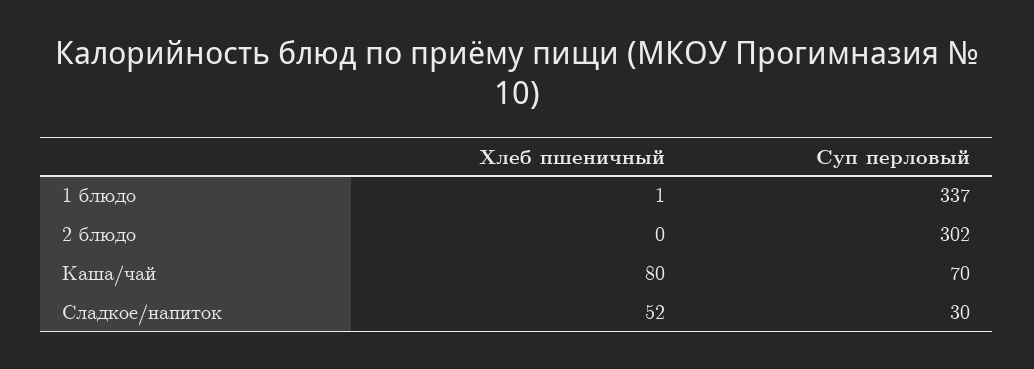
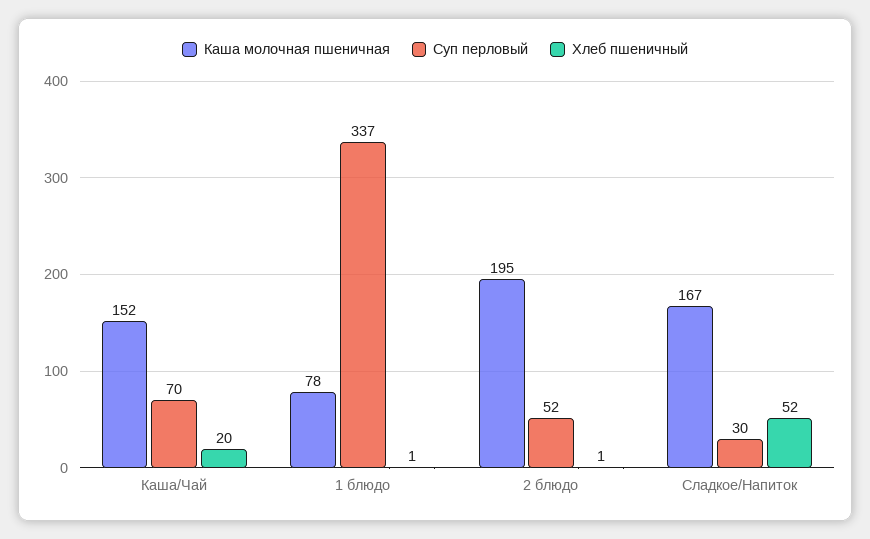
  {
    "Хлеб пшеничный": {
      "1 блюдо": 1,
-     "2 блюдо": 0,
+     "2 блюдо": 1,
-     "Каша/чай": 80,
+     "Каша/чай": 20,
      "Сладкое/напиток": 52
    },
    "Суп перловый": {
      "1 блюдо": 337,
-     "2 блюдо": 302,
+     "2 блюдо": 52,
      "Каша/чай": 70,
      "Сладкое/напиток": 30
-   }
+   },
+   "Каша молочная пшеничная": {
+     "Каша/чай": 152,
+     "1 блюдо": 78,
+     "2 блюдо": 195,
+     "Сладкое/напиток": 167
+   }
  }

